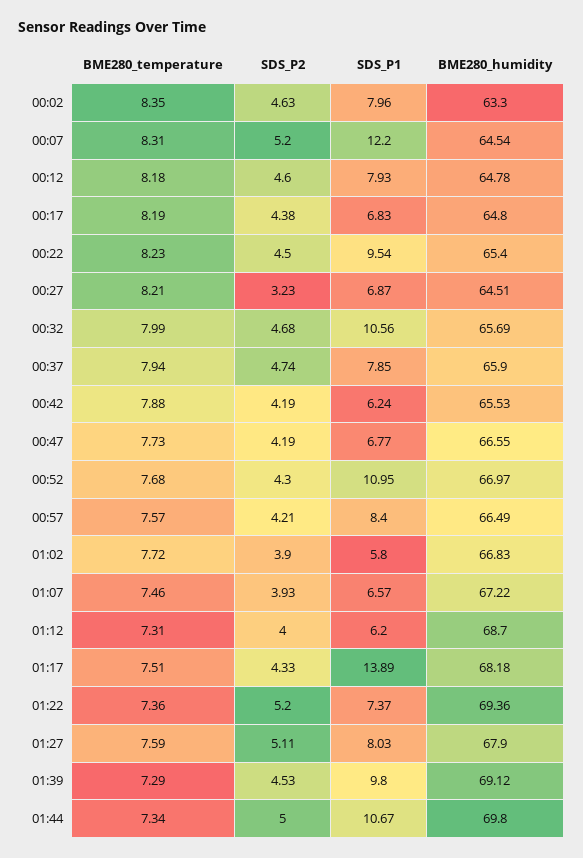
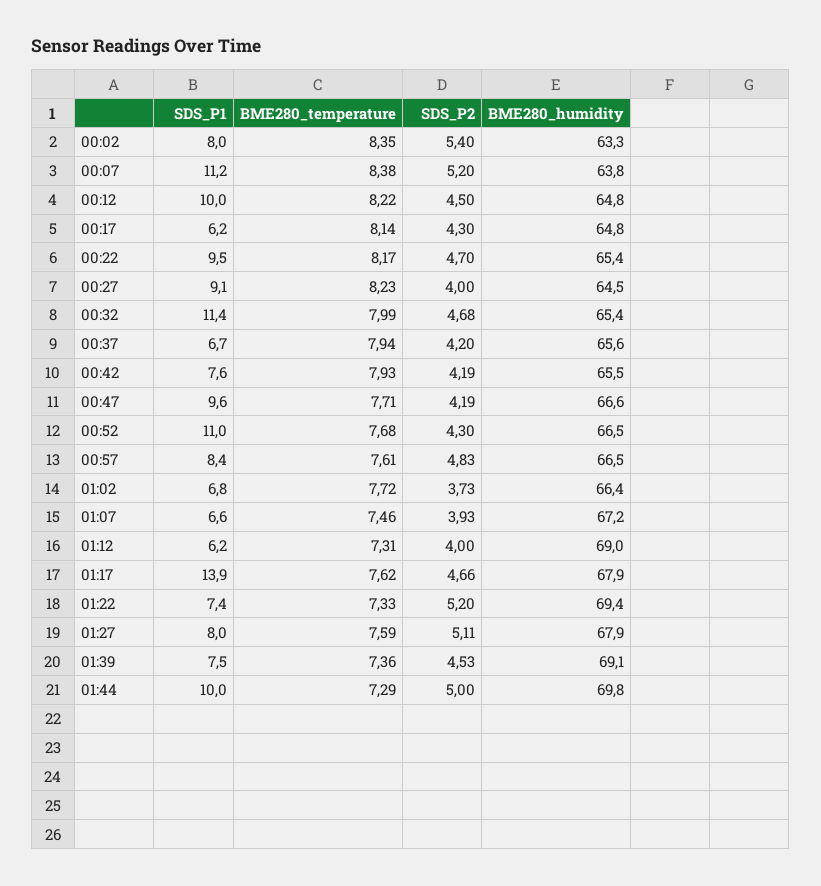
  {
    "BME280_temperature": {
      "00:02": 8.35,
-     "00:07": 8.31,
+     "00:07": 8.38,
-     "00:12": 8.18,
+     "00:12": 8.22,
-     "00:17": 8.19,
+     "00:17": 8.14,
-     "00:22": 8.23,
+     "00:22": 8.17,
-     "00:27": 8.21,
+     "00:27": 8.23,
      "00:32": 7.99,
      "00:37": 7.94,
-     "00:42": 7.88,
+     "00:42": 7.93,
-     "00:47": 7.73,
+     "00:47": 7.71,
      "00:52": 7.68,
-     "00:57": 7.57,
+     "00:57": 7.61,
      "01:02": 7.72,
      "01:07": 7.46,
      "01:12": 7.31,
-     "01:17": 7.51,
+     "01:17": 7.62,
-     "01:22": 7.36,
+     "01:22": 7.33,
      "01:27": 7.59,
-     "01:39": 7.29,
+     "01:39": 7.36,
-     "01:44": 7.34
+     "01:44": 7.29
    },
    "SDS_P2": {
-     "00:02": 4.63,
+     "00:02": 5.4,
      "00:07": 5.2,
-     "00:12": 4.6,
+     "00:12": 4.5,
-     "00:17": 4.38,
+     "00:17": 4.3,
-     "00:22": 4.5,
+     "00:22": 4.7,
-     "00:27": 3.23,
+     "00:27": 4,
      "00:32": 4.68,
-     "00:37": 4.74,
+     "00:37": 4.2,
      "00:42": 4.19,
      "00:47": 4.19,
      "00:52": 4.3,
-     "00:57": 4.21,
+     "00:57": 4.83,
-     "01:02": 3.9,
+     "01:02": 3.73,
      "01:07": 3.93,
      "01:12": 4,
-     "01:17": 4.33,
+     "01:17": 4.66,
      "01:22": 5.2,
      "01:27": 5.11,
      "01:39": 4.53,
      "01:44": 5
    },
    "SDS_P1": {
      "00:02": 7.96,
-     "00:07": 12.2,
+     "00:07": 11.2,
-     "00:12": 7.93,
+     "00:12": 10,
-     "00:17": 6.83,
+     "00:17": 6.2,
      "00:22": 9.54,
-     "00:27": 6.87,
+     "00:27": 9.1,
-     "00:32": 10.56,
+     "00:32": 11.4,
-     "00:37": 7.85,
+     "00:37": 6.7,
-     "00:42": 6.24,
+     "00:42": 7.6,
-     "00:47": 6.77,
+     "00:47": 9.6,
      "00:52": 10.95,
      "00:57": 8.4,
-     "01:02": 5.8,
+     "01:02": 6.8,
      "01:07": 6.57,
      "01:12": 6.2,
      "01:17": 13.89,
      "01:22": 7.37,
      "01:27": 8.03,
-     "01:39": 9.8,
+     "01:39": 7.5,
-     "01:44": 10.67
+     "01:44": 10
    },
    "BME280_humidity": {
      "00:02": 63.3,
-     "00:07": 64.54,
+     "00:07": 63.8,
      "00:12": 64.78,
      "00:17": 64.8,
      "00:22": 65.4,
      "00:27": 64.51,
-     "00:32": 65.69,
+     "00:32": 65.4,
-     "00:37": 65.9,
+     "00:37": 65.6,
      "00:42": 65.53,
      "00:47": 66.55,
-     "00:52": 66.97,
+     "00:52": 66.5,
      "00:57": 66.49,
-     "01:02": 66.83,
+     "01:02": 66.4,
      "01:07": 67.22,
-     "01:12": 68.7,
+     "01:12": 69,
-     "01:17": 68.18,
+     "01:17": 67.9,
      "01:22": 69.36,
      "01:27": 67.9,
      "01:39": 69.12,
      "01:44": 69.8
    }
  }

